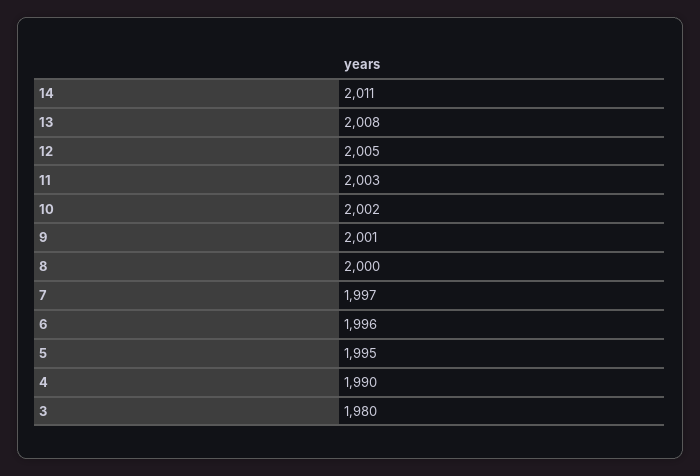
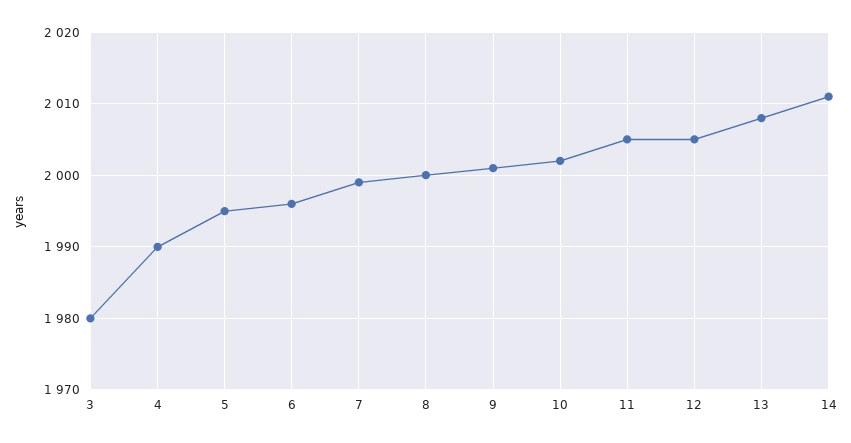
  {
    "14": 2011,
    "13": 2008,
    "12": 2005,
-   "11": 2003,
+   "11": 2005,
    "10": 2002,
    "9": 2001,
    "8": 2000,
-   "7": 1997,
+   "7": 1999,
    "6": 1996,
    "5": 1995,
    "4": 1990,
    "3": 1980
  }

